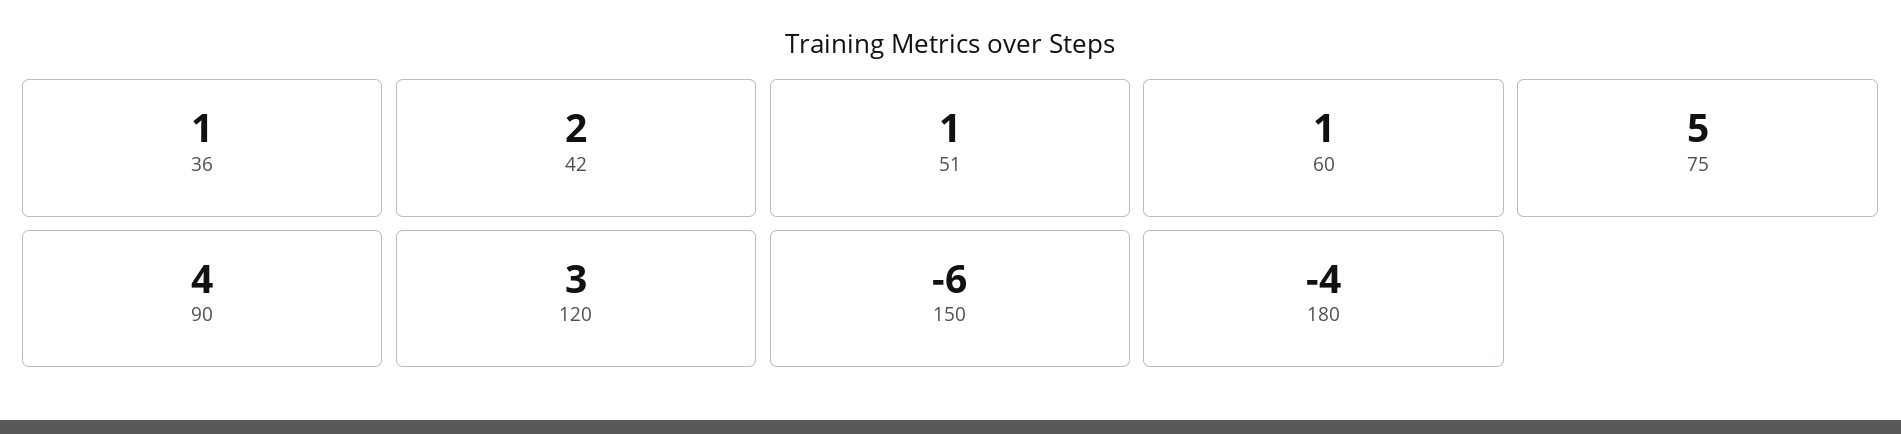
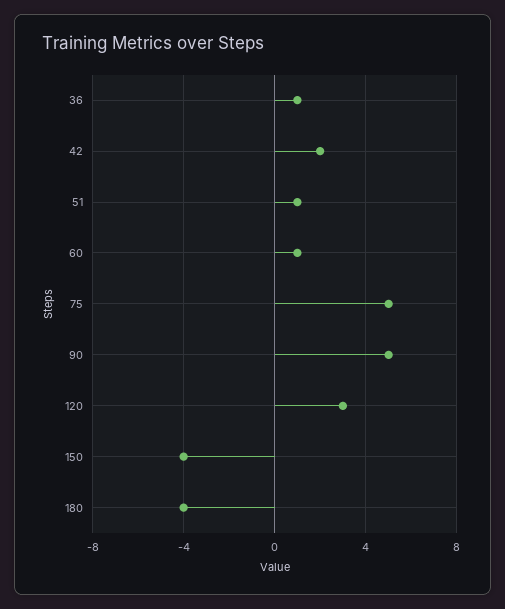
  {
    "36": 1,
    "42": 2,
    "51": 1,
    "60": 1,
    "75": 5,
-   "90": 4,
+   "90": 5,
    "120": 3,
-   "150": -6,
+   "150": -4,
    "180": -4
  }

